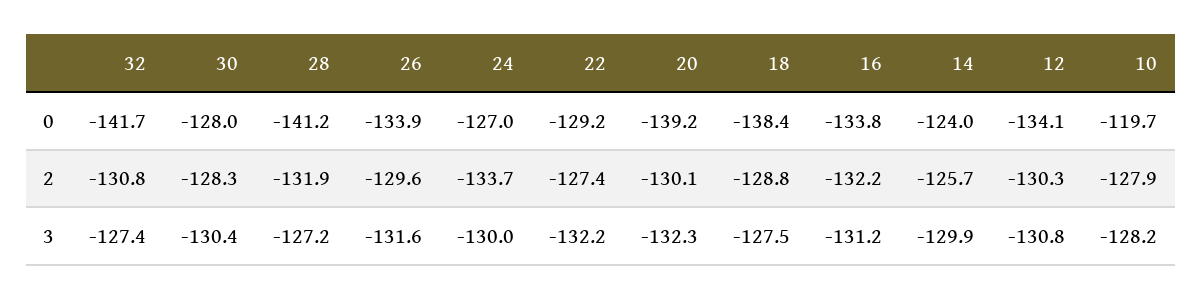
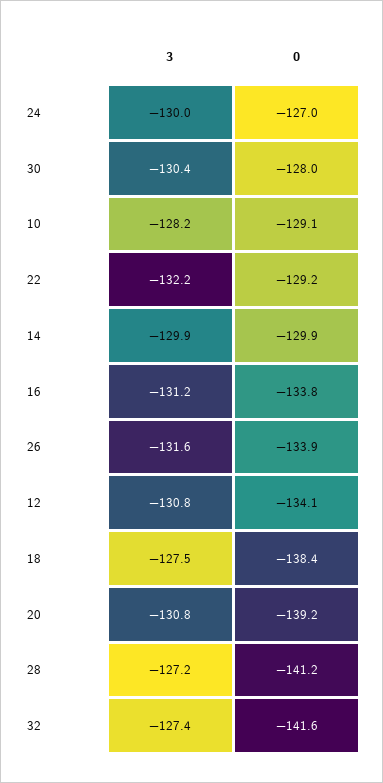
  {
    "32": {
-     "0": -141.7,
+     "0": -141.6,
-     "2": -130.8,
      "3": -127.4
    },
    "30": {
      "0": -128,
-     "2": -128.3,
      "3": -130.4
    },
    "28": {
      "0": -141.2,
-     "2": -131.9,
      "3": -127.2
    },
    "26": {
      "0": -133.9,
-     "2": -129.6,
      "3": -131.6
    },
    "24": {
      "0": -127,
-     "2": -133.7,
      "3": -130
    },
    "22": {
      "0": -129.2,
-     "2": -127.4,
      "3": -132.2
    },
    "20": {
      "0": -139.2,
-     "2": -130.1,
-     "3": -132.3
+     "3": -130.8
    },
    "18": {
      "0": -138.4,
-     "2": -128.8,
      "3": -127.5
    },
    "16": {
      "0": -133.8,
-     "2": -132.2,
      "3": -131.2
    },
    "14": {
-     "0": -124,
+     "0": -129.9,
-     "2": -125.7,
      "3": -129.9
    },
    "12": {
      "0": -134.1,
-     "2": -130.3,
      "3": -130.8
    },
    "10": {
-     "0": -119.7,
+     "0": -129.1,
-     "2": -127.9,
      "3": -128.2
    }
  }

